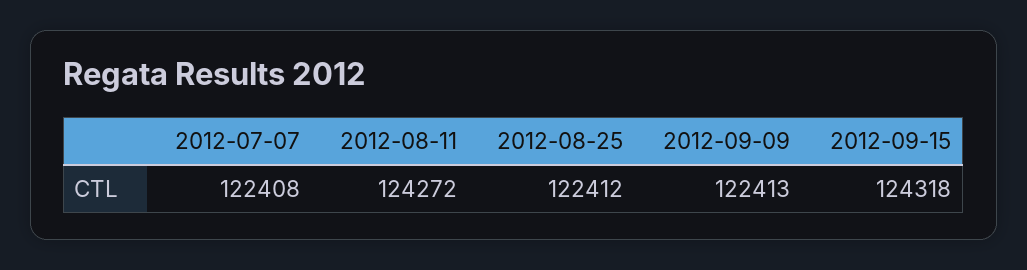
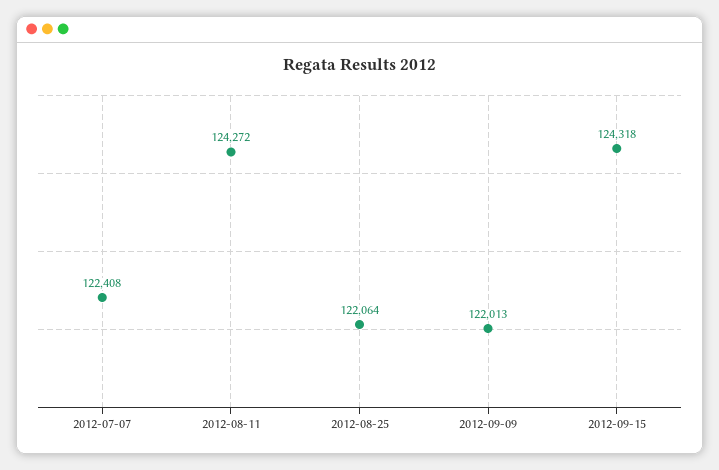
  {
    "2012-07-07": 122408,
    "2012-08-11": 124272,
-   "2012-08-25": 122412,
+   "2012-08-25": 122064,
-   "2012-09-09": 122413,
+   "2012-09-09": 122013,
    "2012-09-15": 124318
  }

